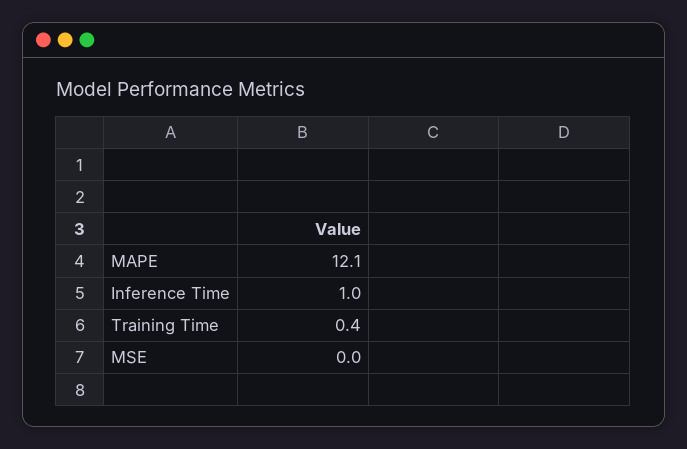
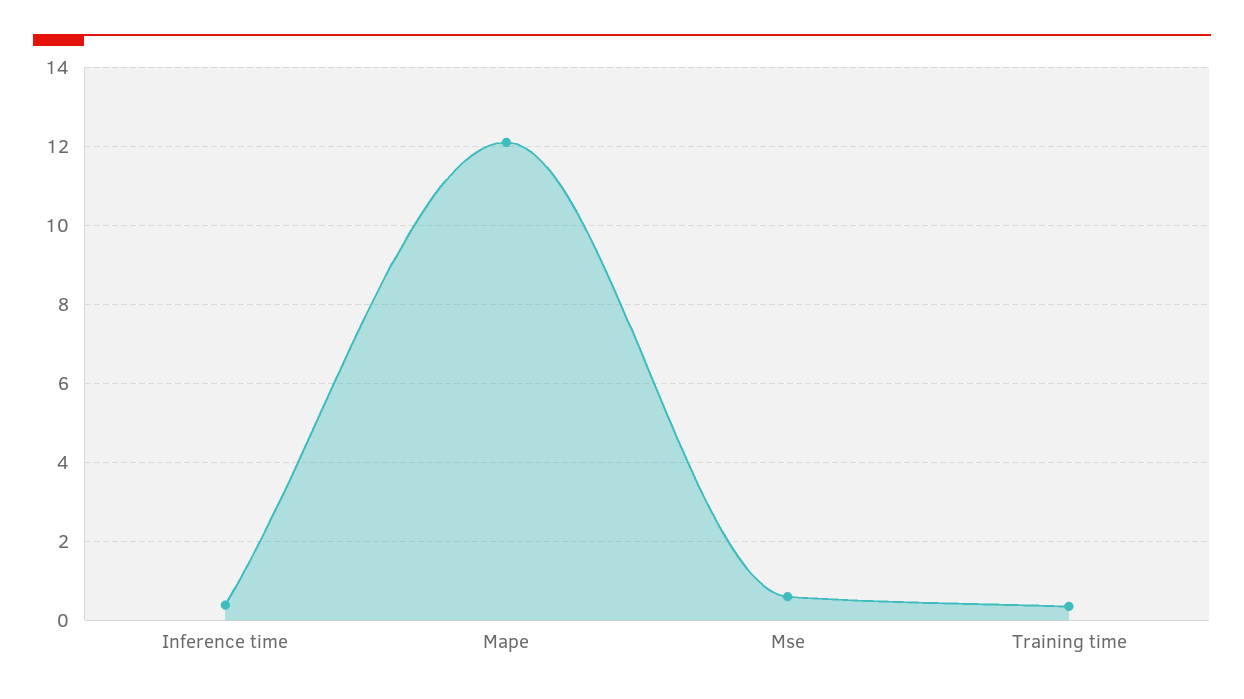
  {
    "MAPE": 12.1,
-   "Inference Time": 1,
+   "Inference Time": 0.4,
    "Training Time": 0.4,
-   "MSE": 0
+   "MSE": 0.6
  }

